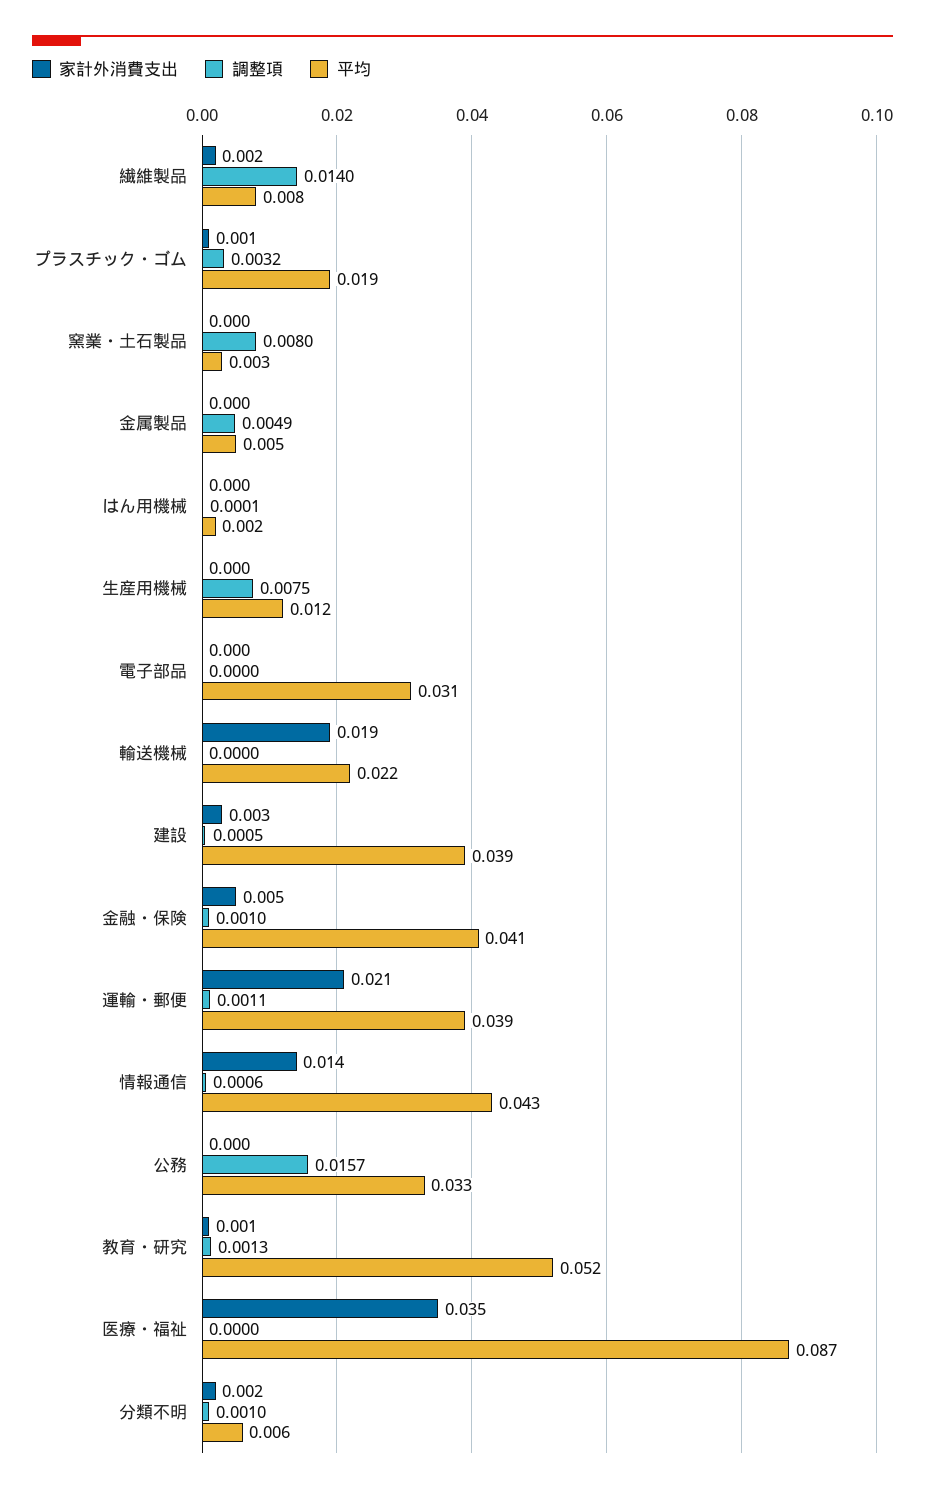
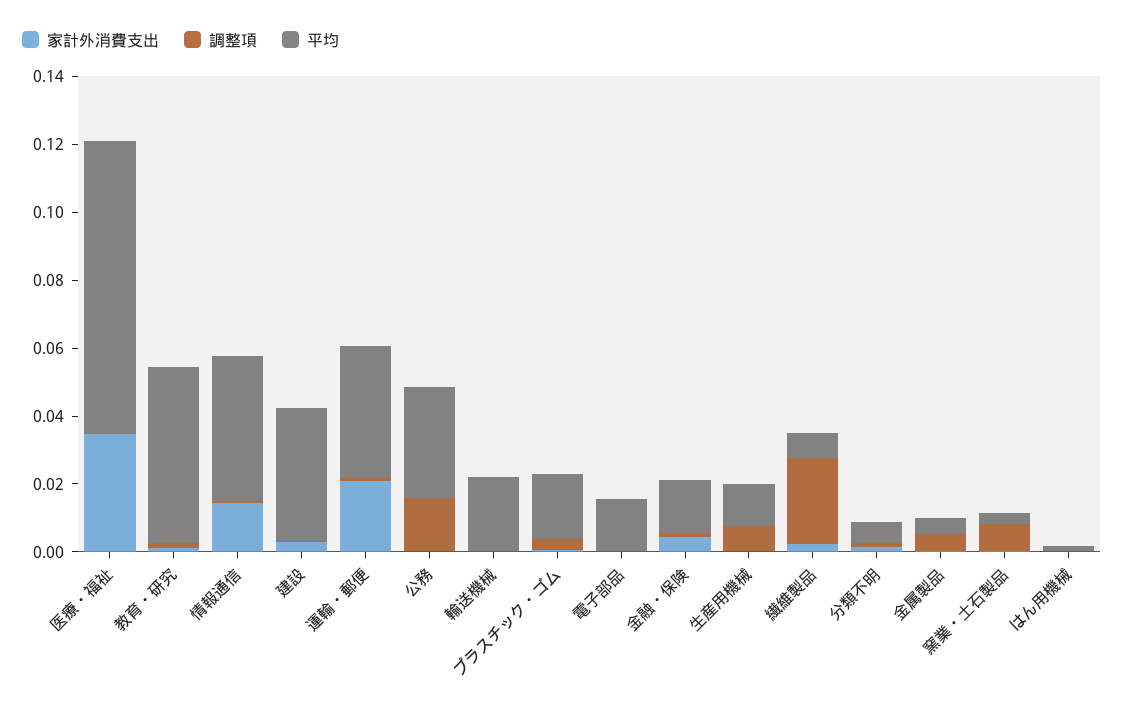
  {
    "家計外消費支出": {
      "繊維製品": 0.002,
      "プラスチック・ゴム": 0.001,
      "窯業・土石製品": 0,
      "金属製品": 0,
      "はん用機械": 0,
      "生産用機械": 0,
      "電子部品": 0,
-     "輸送機械": 0.019,
+     "輸送機械": 0,
      "建設": 0.003,
      "金融・保険": 0.005,
      "運輸・郵便": 0.021,
      "情報通信": 0.014,
      "公務": 0,
      "教育・研究": 0.001,
      "医療・福祉": 0.035,
      "分類不明": 0.002
    },
    "調整項": {
-     "繊維製品": 0.014,
+     "繊維製品": 0.025,
      "プラスチック・ゴム": 0.0032,
      "窯業・土石製品": 0.008,
      "金属製品": 0.0049,
      "はん用機械": 0.0001,
      "生産用機械": 0.0075,
      "電子部品": 0,
      "輸送機械": 0,
      "建設": 0.0005,
      "金融・保険": 0.001,
      "運輸・郵便": 0.0011,
      "情報通信": 0.0006,
      "公務": 0.0157,
      "教育・研究": 0.0013,
      "医療・福祉": 0,
      "分類不明": 0.001
    },
    "平均": {
      "繊維製品": 0.008,
      "プラスチック・ゴム": 0.019,
      "窯業・土石製品": 0.003,
      "金属製品": 0.005,
      "はん用機械": 0.002,
      "生産用機械": 0.012,
-     "電子部品": 0.031,
+     "電子部品": 0.015,
      "輸送機械": 0.022,
      "建設": 0.039,
-     "金融・保険": 0.041,
+     "金融・保険": 0.015,
      "運輸・郵便": 0.039,
      "情報通信": 0.043,
      "公務": 0.033,
      "教育・研究": 0.052,
      "医療・福祉": 0.087,
      "分類不明": 0.006
    }
  }

